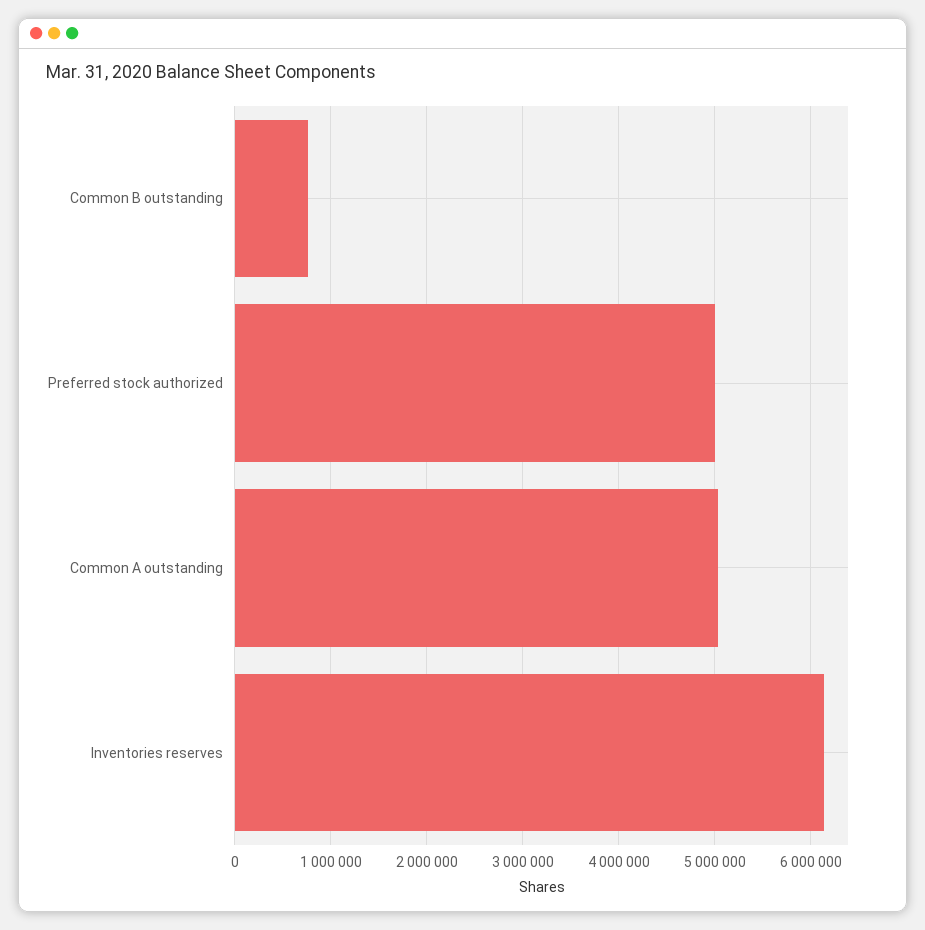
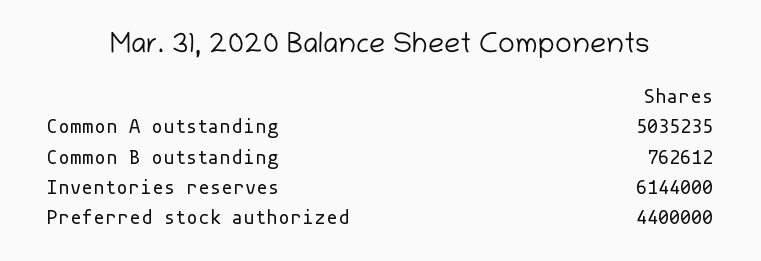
  {
    "Common B outstanding": 762612,
-   "Preferred stock authorized": 5000000,
+   "Preferred stock authorized": 4400000,
    "Common A outstanding": 5035235,
    "Inventories reserves": 6144000
  }

